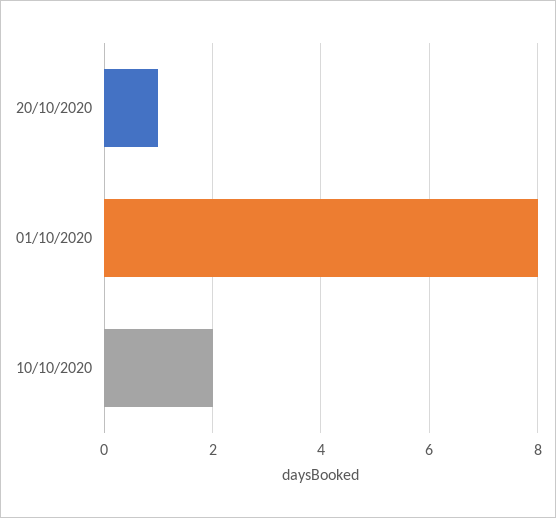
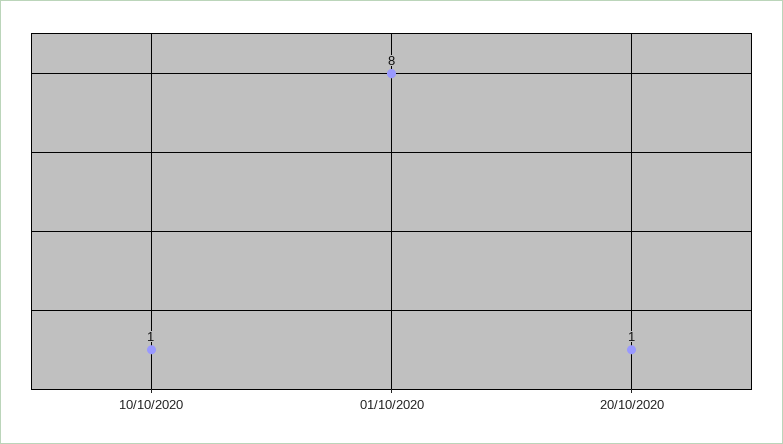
  {
    "20/10/2020": 1,
    "01/10/2020": 8,
-   "10/10/2020": 2
+   "10/10/2020": 1
  }

